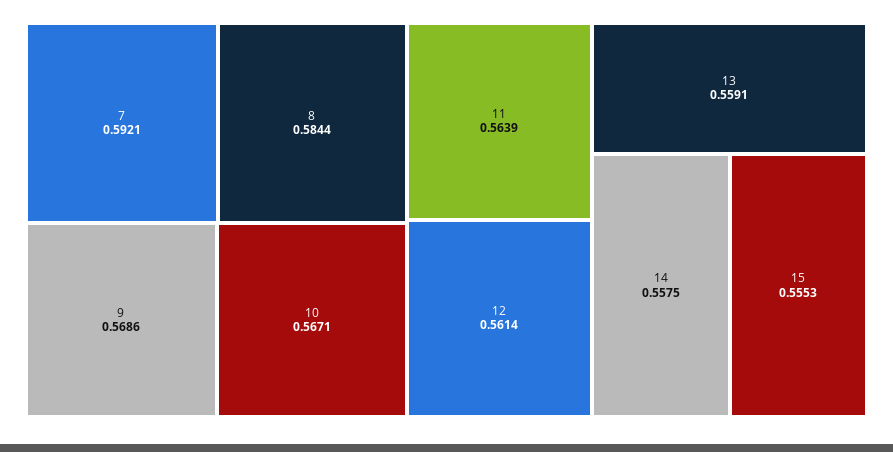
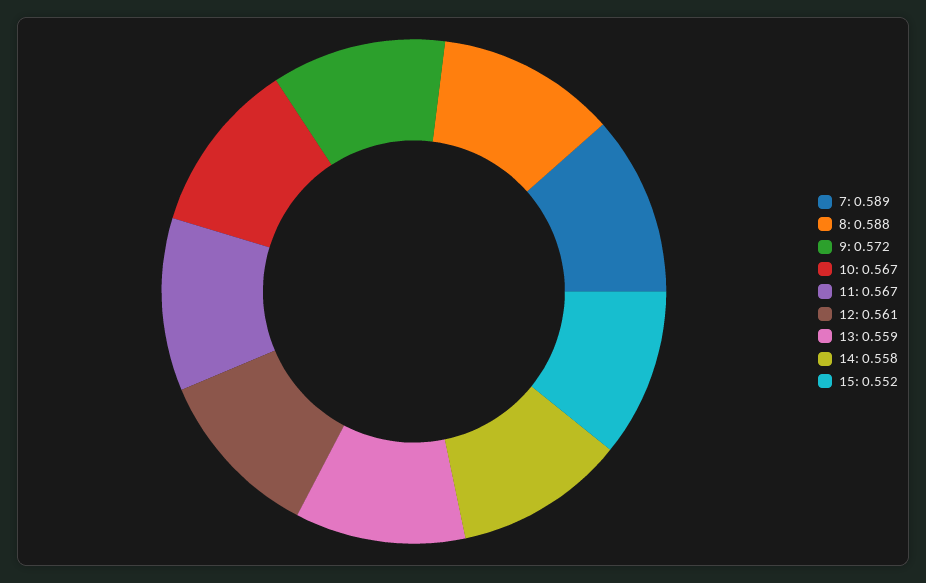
  {
-   "7": 0.5921,
+   "7": 0.589,
-   "8": 0.5844,
+   "8": 0.588,
-   "9": 0.5686,
+   "9": 0.572,
    "10": 0.5671,
-   "11": 0.5639,
+   "11": 0.567,
    "12": 0.5614,
    "13": 0.5591,
    "14": 0.5575,
-   "15": 0.5553
+   "15": 0.552
  }

